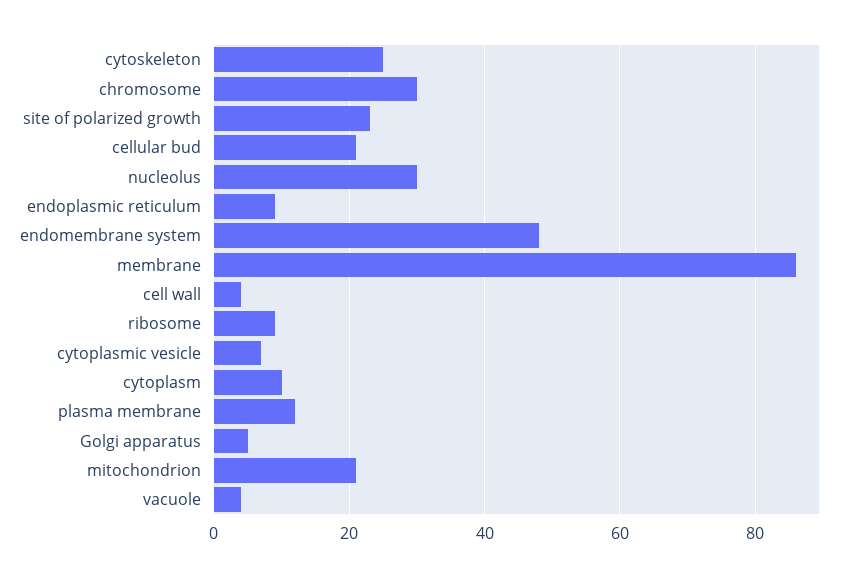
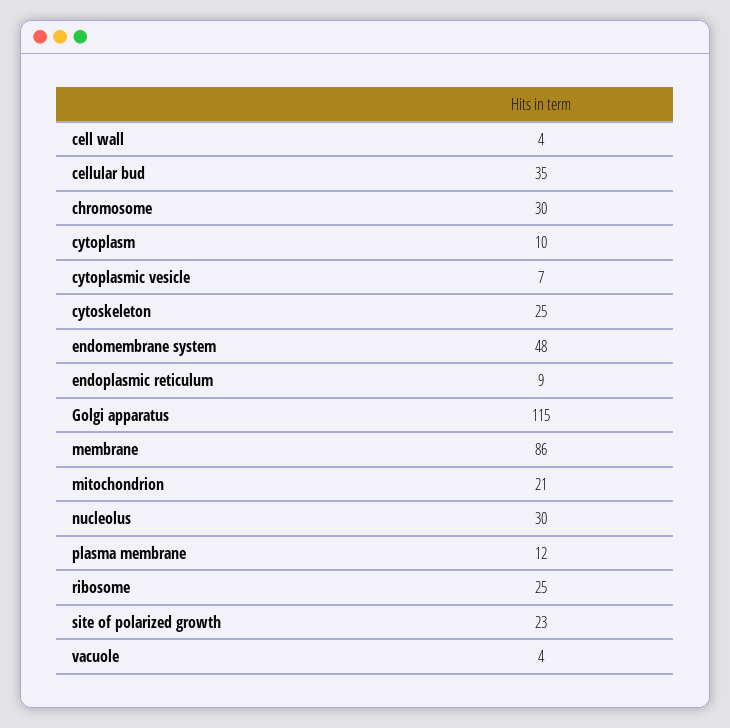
  {
    "cytoskeleton": 25,
    "chromosome": 30,
    "site of polarized growth": 23,
-   "cellular bud": 20,
+   "cellular bud": 35,
    "nucleolus": 30,
    "endoplasmic reticulum": 9,
    "endomembrane system": 48,
    "membrane": 86,
    "cell wall": 4,
-   "ribosome": 10,
+   "ribosome": 25,
    "cytoplasmic vesicle": 7,
    "cytoplasm": 10,
    "plasma membrane": 12,
-   "Golgi apparatus": 5,
+   "Golgi apparatus": 115,
    "mitochondrion": 21,
    "vacuole": 4
  }

